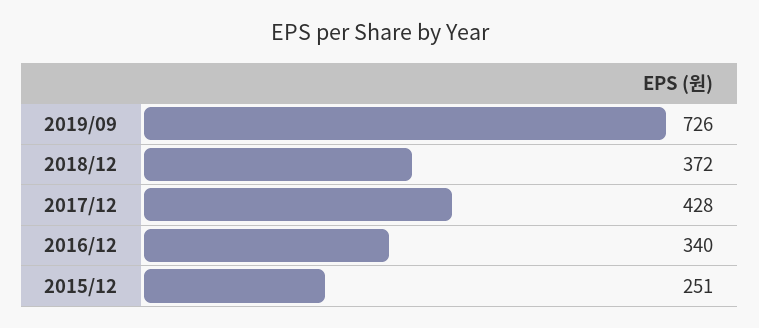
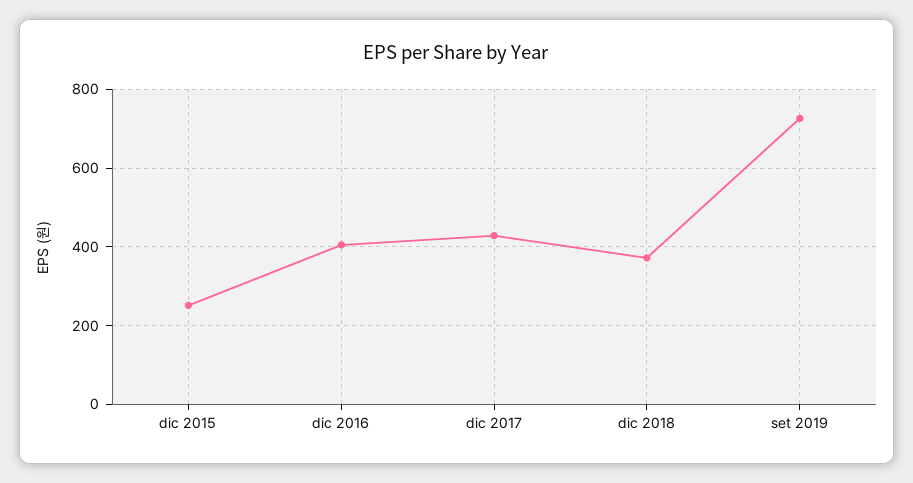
  {
    "2019/09": 726,
    "2018/12": 372,
    "2017/12": 428,
-   "2016/12": 340,
+   "2016/12": 400,
    "2015/12": 251
  }

